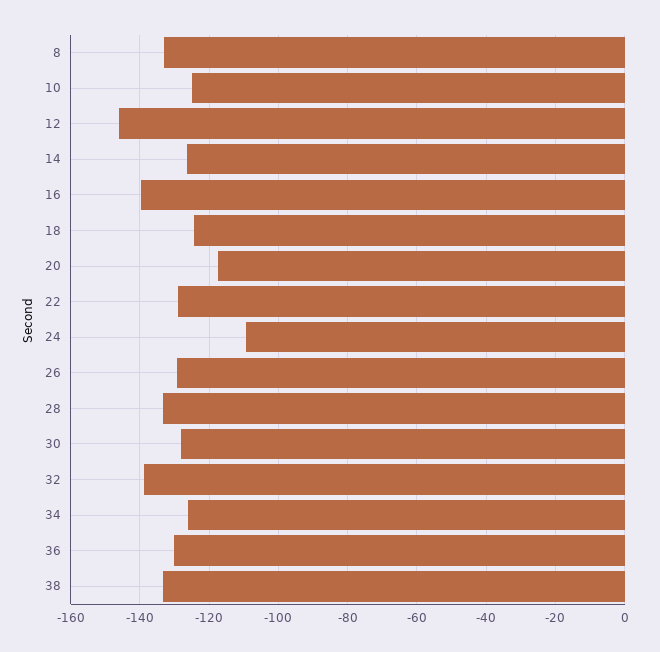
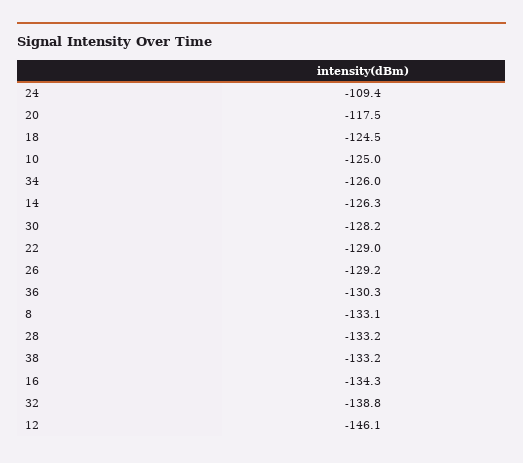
  {
    "8": -133.1,
    "10": -125,
    "12": -146.1,
    "14": -126.3,
-   "16": -140,
+   "16": -134.3,
    "18": -124.5,
    "20": -117.5,
    "22": -129,
    "24": -109.4,
    "26": -129.2,
    "28": -133.2,
    "30": -128.2,
    "32": -138.8,
    "34": -126,
    "36": -130.3,
    "38": -133.2
  }

